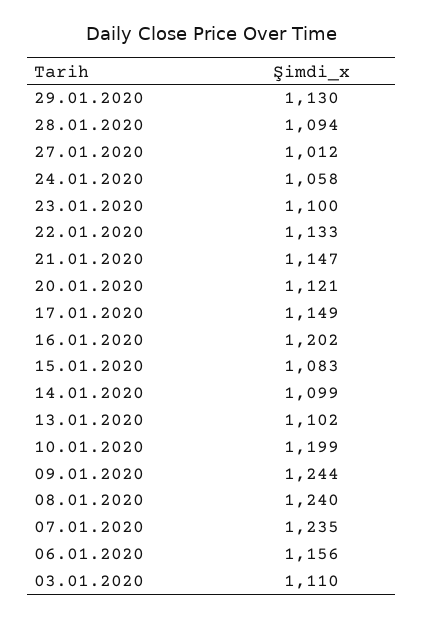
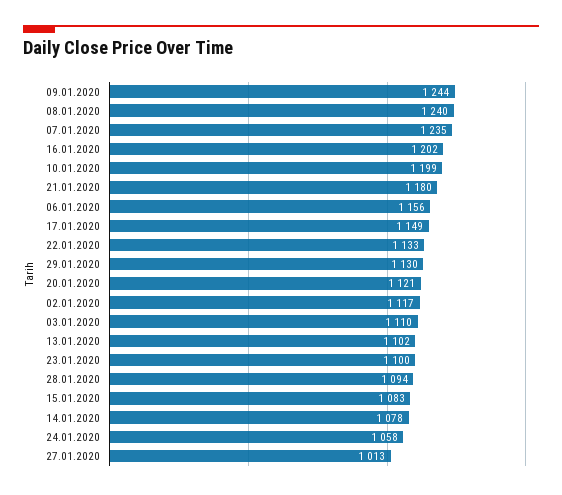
  {
    "29.01.2020": 1130,
    "28.01.2020": 1094,
-   "27.01.2020": 1012,
+   "27.01.2020": 1013,
    "24.01.2020": 1058,
    "23.01.2020": 1100,
    "22.01.2020": 1133,
-   "21.01.2020": 1147,
+   "21.01.2020": 1180,
    "20.01.2020": 1121,
    "17.01.2020": 1149,
    "16.01.2020": 1202,
    "15.01.2020": 1083,
-   "14.01.2020": 1099,
+   "14.01.2020": 1078,
    "13.01.2020": 1102,
    "10.01.2020": 1199,
    "09.01.2020": 1244,
    "08.01.2020": 1240,
    "07.01.2020": 1235,
    "06.01.2020": 1156,
-   "03.01.2020": 1110
+   "03.01.2020": 1110,
+   "02.01.2020": 1117
  }

